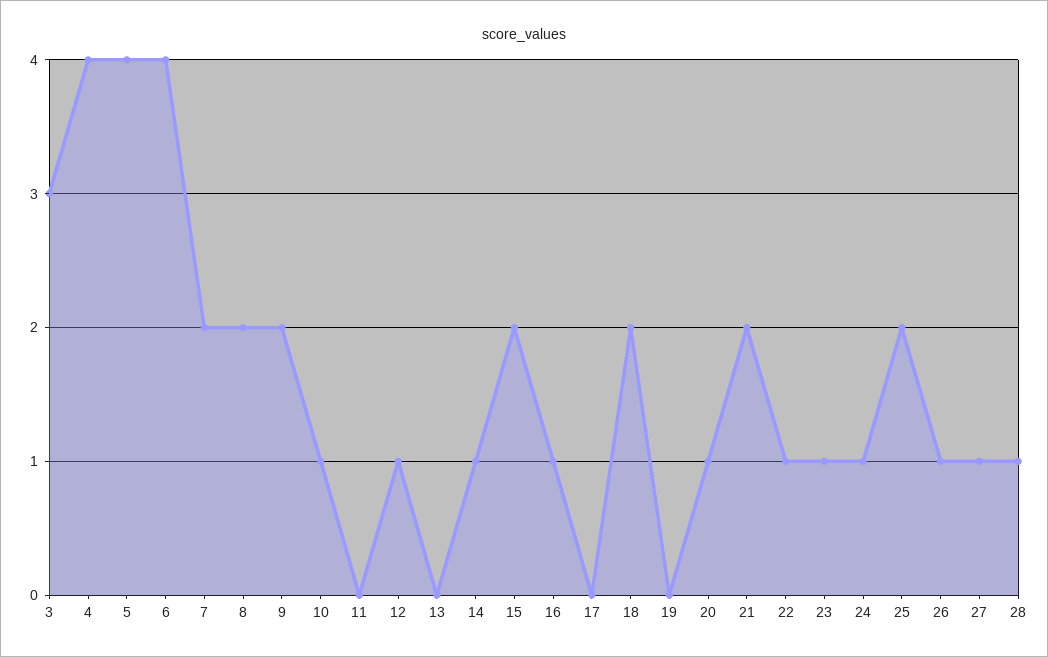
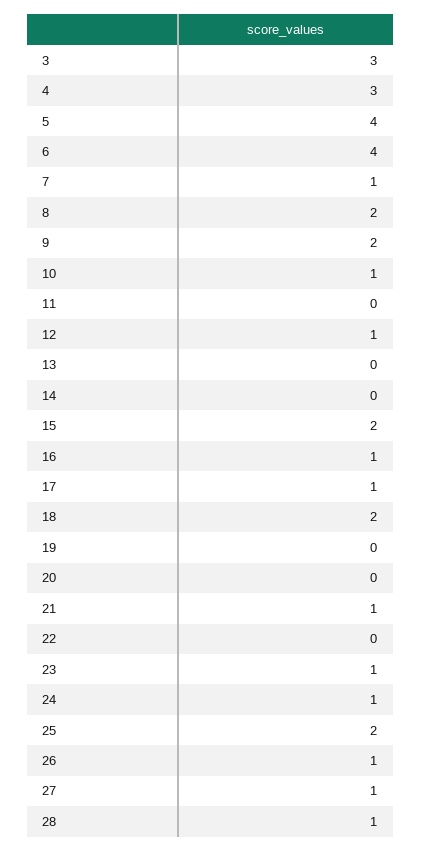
  {
    "3": 3,
-   "4": 4,
+   "4": 3,
    "5": 4,
    "6": 4,
-   "7": 2,
+   "7": 1,
    "8": 2,
    "9": 2,
    "10": 1,
    "11": 0,
    "12": 1,
    "13": 0,
-   "14": 1,
+   "14": 0,
    "15": 2,
    "16": 1,
-   "17": 0,
+   "17": 1,
    "18": 2,
    "19": 0,
-   "20": 1,
+   "20": 0,
-   "21": 2,
+   "21": 1,
-   "22": 1,
+   "22": 0,
    "23": 1,
    "24": 1,
    "25": 2,
    "26": 1,
    "27": 1,
    "28": 1
  }

